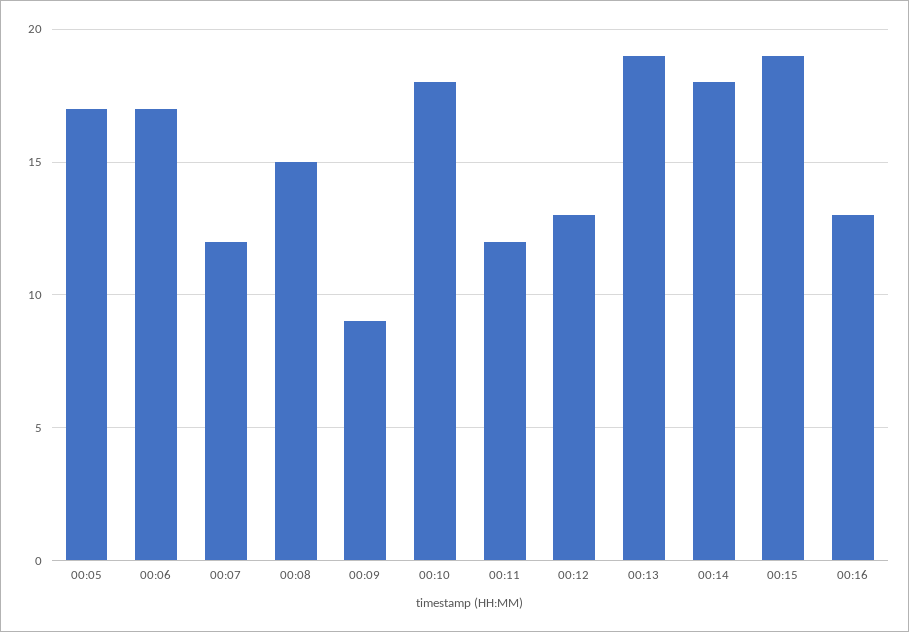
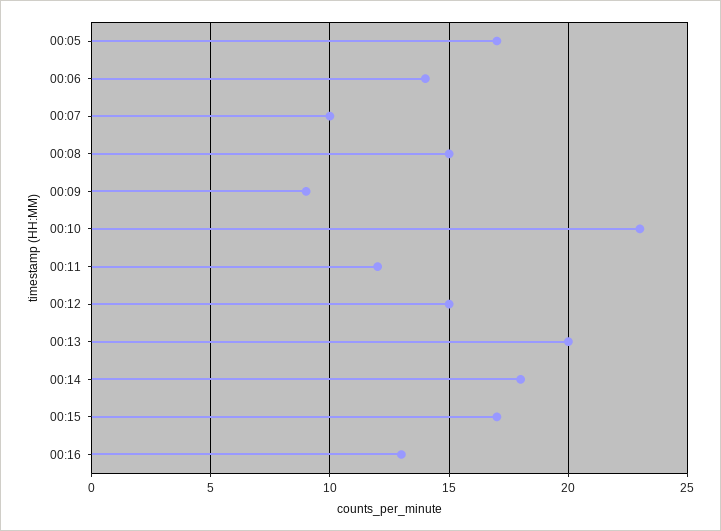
  {
    "00:05": 17,
-   "00:06": 17,
+   "00:06": 14,
-   "00:07": 12,
+   "00:07": 10,
    "00:08": 15,
    "00:09": 9,
-   "00:10": 18,
+   "00:10": 23,
    "00:11": 12,
-   "00:12": 13,
+   "00:12": 15,
-   "00:13": 19,
+   "00:13": 20,
    "00:14": 18,
-   "00:15": 19,
+   "00:15": 17,
    "00:16": 13
  }

